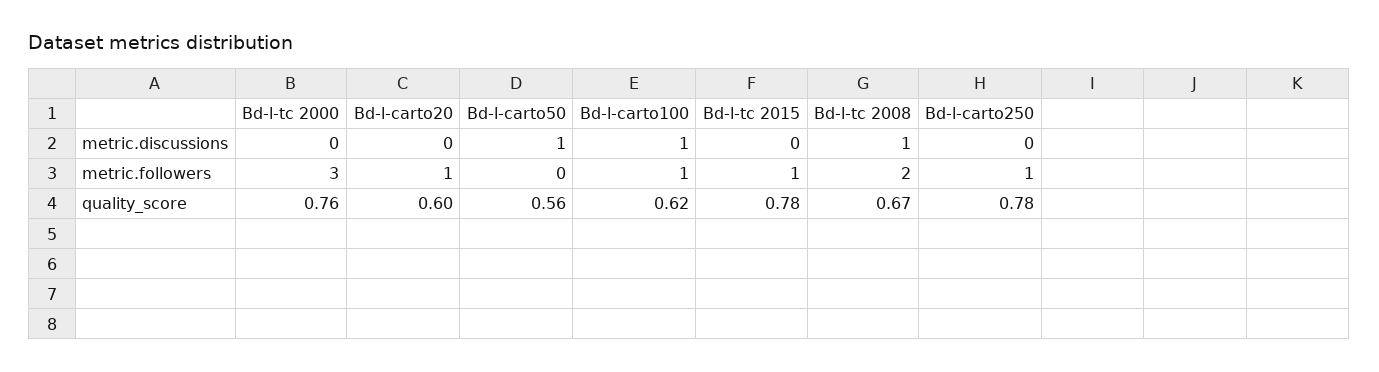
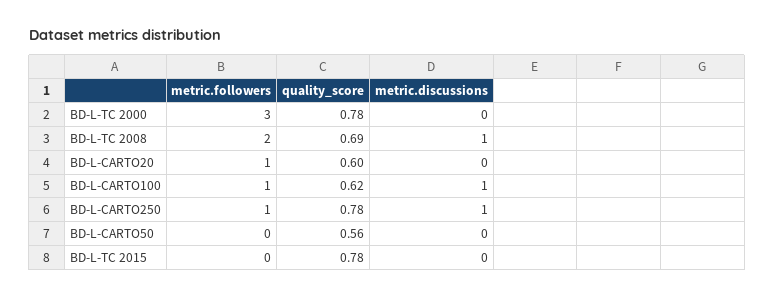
  {
    "Bd-l-tc 2000": {
      "metric.discussions": 0,
      "metric.followers": 3,
-     "quality_score": 0.76
+     "quality_score": 0.78
    },
    "Bd-l-carto20": {
      "metric.discussions": 0,
      "metric.followers": 1,
      "quality_score": 0.6
    },
    "Bd-l-carto50": {
-     "metric.discussions": 1,
+     "metric.discussions": 0,
      "metric.followers": 0,
      "quality_score": 0.56
    },
    "Bd-l-carto100": {
      "metric.discussions": 1,
      "metric.followers": 1,
      "quality_score": 0.62
    },
    "Bd-l-tc 2015": {
      "metric.discussions": 0,
-     "metric.followers": 1,
+     "metric.followers": 0,
      "quality_score": 0.78
    },
    "Bd-l-tc 2008": {
      "metric.discussions": 1,
      "metric.followers": 2,
-     "quality_score": 0.67
+     "quality_score": 0.69
    },
    "Bd-l-carto250": {
-     "metric.discussions": 0,
+     "metric.discussions": 1,
      "metric.followers": 1,
      "quality_score": 0.78
    }
  }

